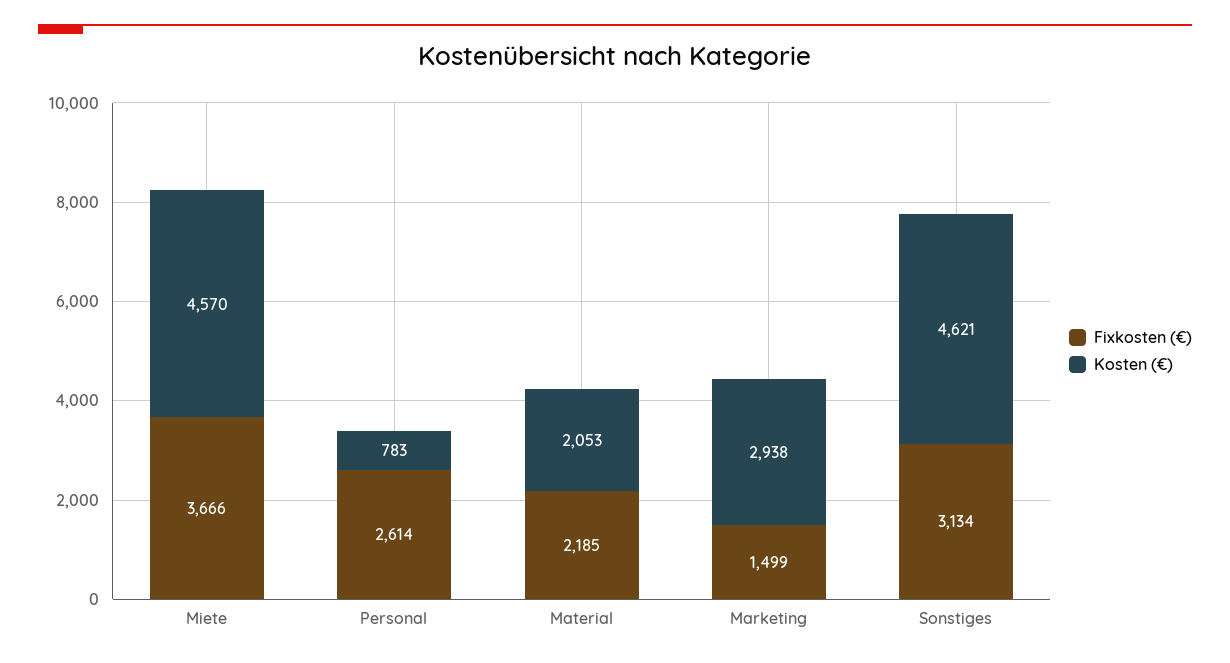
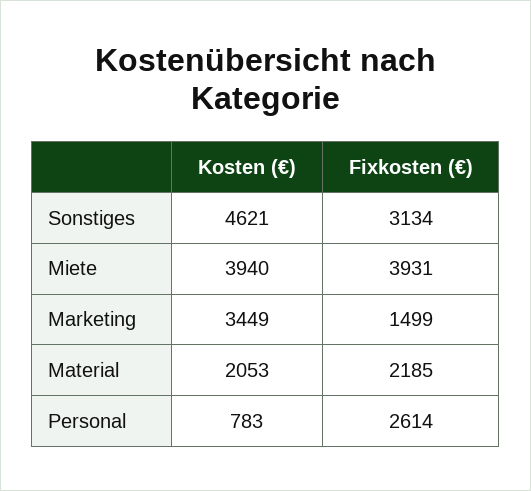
  {
    "Fixkosten (€)": {
-     "Miete": 3666,
+     "Miete": 3931,
      "Personal": 2614,
      "Material": 2185,
      "Marketing": 1499,
      "Sonstiges": 3134
    },
    "Kosten (€)": {
-     "Miete": 4570,
+     "Miete": 3940,
      "Personal": 783,
      "Material": 2053,
-     "Marketing": 2938,
+     "Marketing": 3449,
      "Sonstiges": 4621
    }
  }

